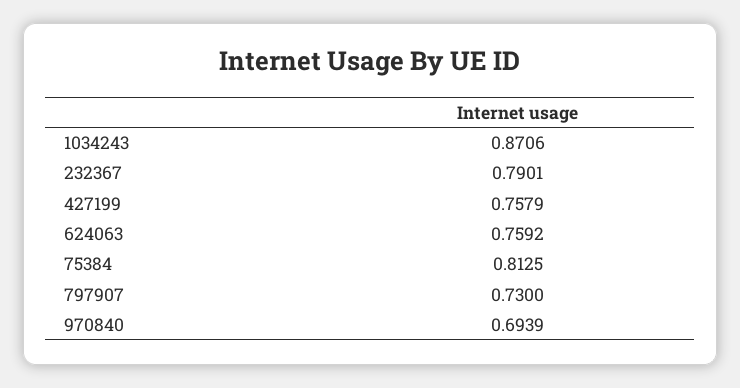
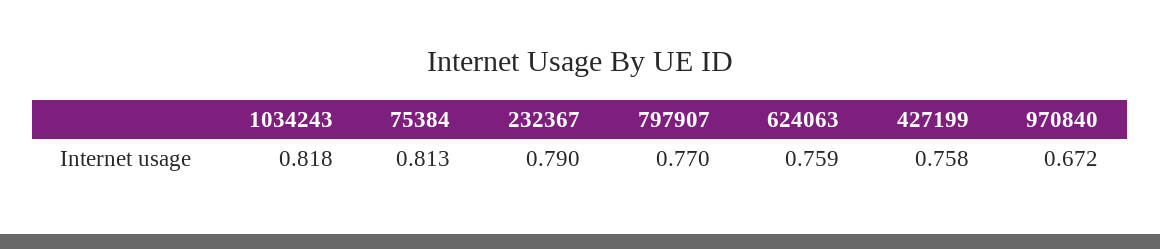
  {
-   "1034243": 0.8706,
+   "1034243": 0.818,
    "232367": 0.7901,
    "427199": 0.7579,
    "624063": 0.7592,
    "75384": 0.8125,
-   "797907": 0.73,
+   "797907": 0.77,
-   "970840": 0.6939
+   "970840": 0.672
  }

